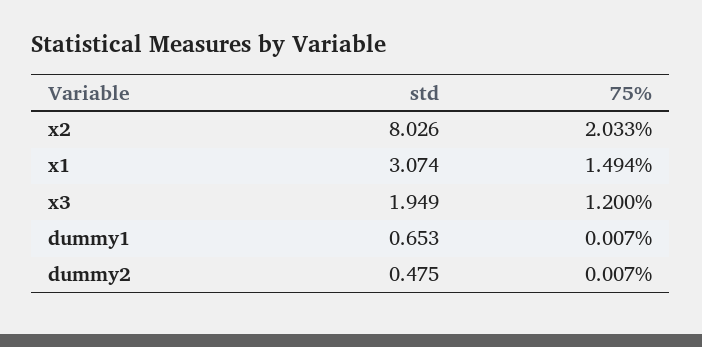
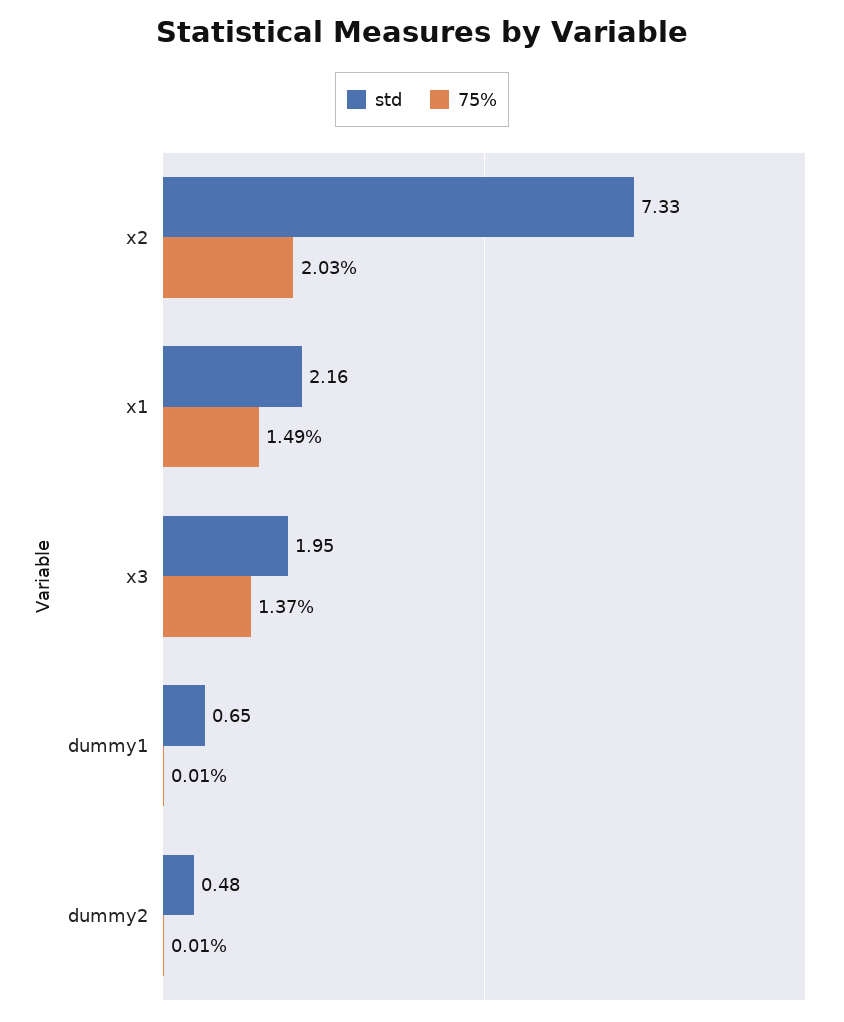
  {
    "std": {
-     "x2": 8.026,
+     "x2": 7.33,
-     "x1": 3.074,
+     "x1": 2.16,
      "x3": 1.949,
      "dummy1": 0.653,
      "dummy2": 0.475
    },
    "75%": {
      "x2": 2.033,
      "x1": 1.494,
-     "x3": 1.2,
+     "x3": 1.37,
      "dummy1": 0.007,
      "dummy2": 0.007
    }
  }

